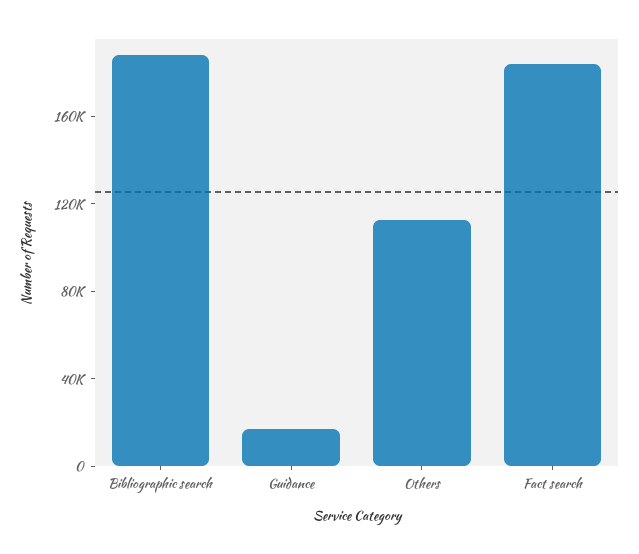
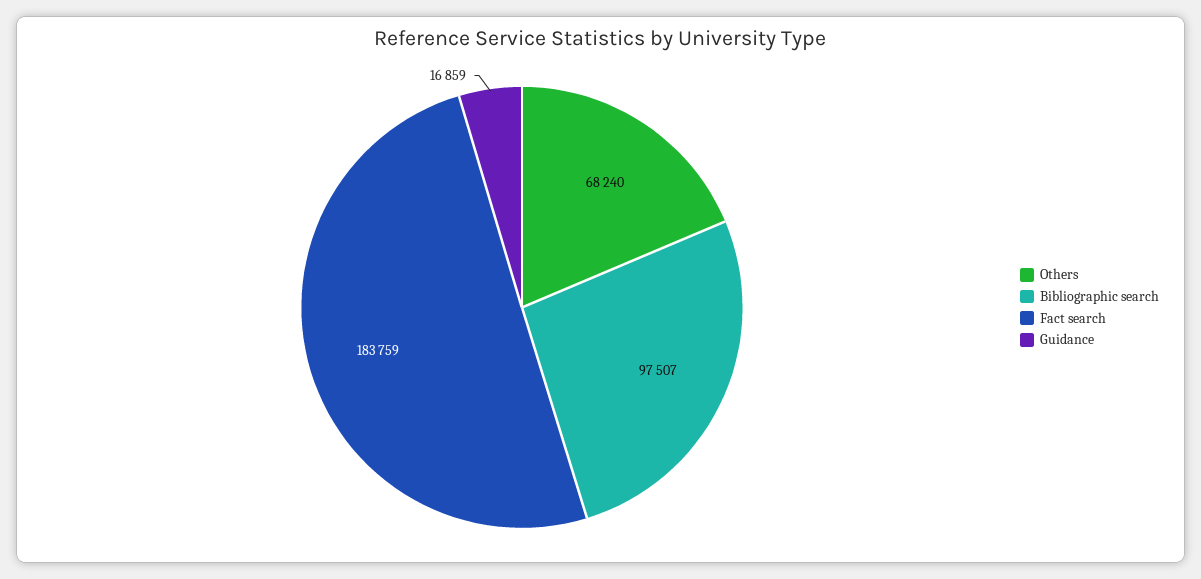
  {
-   "Bibliographic search": 190000,
+   "Bibliographic search": 97507,
    "Guidance": 16859,
-   "Others": 110000,
+   "Others": 68240,
    "Fact search": 183759
  }

